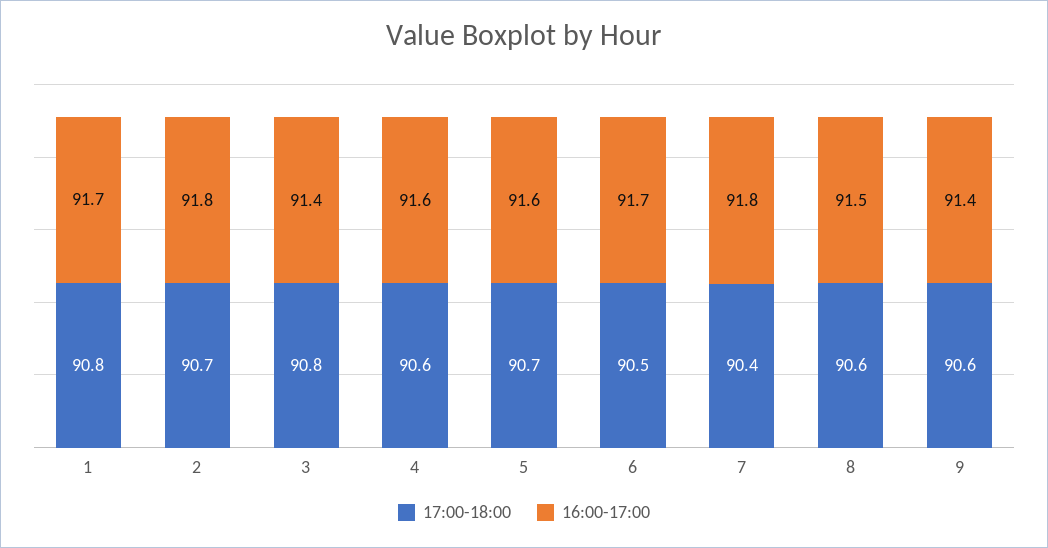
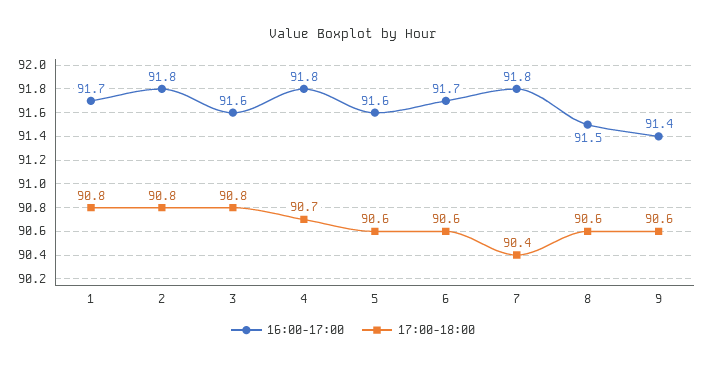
  {
    "17:00-18:00": {
      "1": 90.8,
-     "2": 90.7,
+     "2": 90.8,
      "3": 90.8,
-     "4": 90.6,
+     "4": 90.7,
-     "5": 90.7,
+     "5": 90.6,
-     "6": 90.5,
+     "6": 90.6,
      "7": 90.4,
      "8": 90.6,
      "9": 90.6
    },
    "16:00-17:00": {
      "1": 91.7,
      "2": 91.8,
-     "3": 91.4,
+     "3": 91.6,
-     "4": 91.6,
+     "4": 91.8,
      "5": 91.6,
      "6": 91.7,
      "7": 91.8,
      "8": 91.5,
      "9": 91.4
    }
  }

